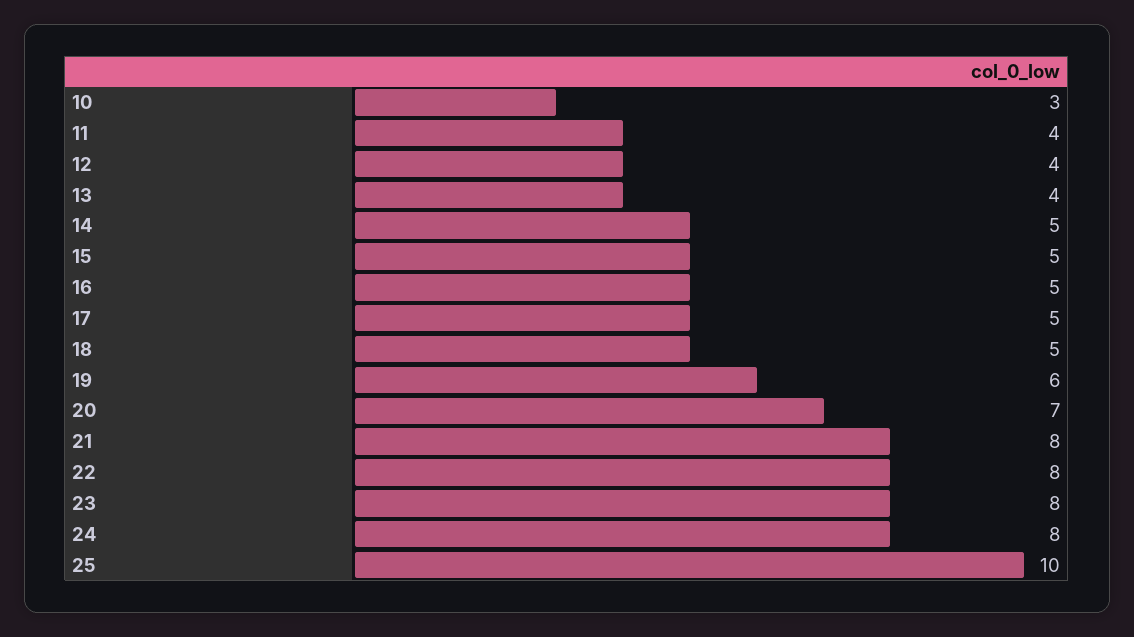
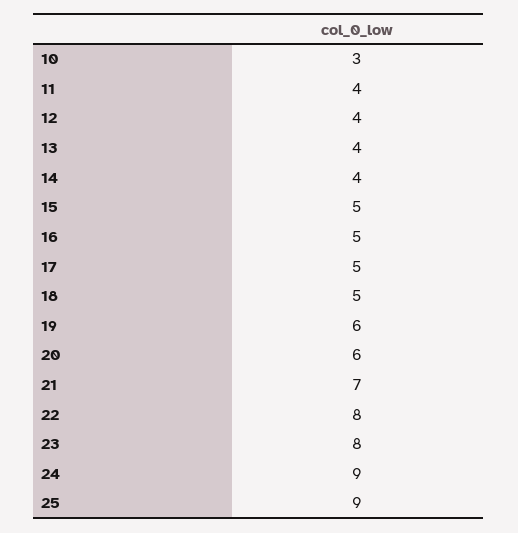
  {
    "10": 3,
    "11": 4,
    "12": 4,
    "13": 4,
-   "14": 5,
+   "14": 4,
    "15": 5,
    "16": 5,
    "17": 5,
    "18": 5,
    "19": 6,
-   "20": 7,
+   "20": 6,
-   "21": 8,
+   "21": 7,
    "22": 8,
    "23": 8,
-   "24": 8,
+   "24": 9,
-   "25": 10
+   "25": 9
  }

